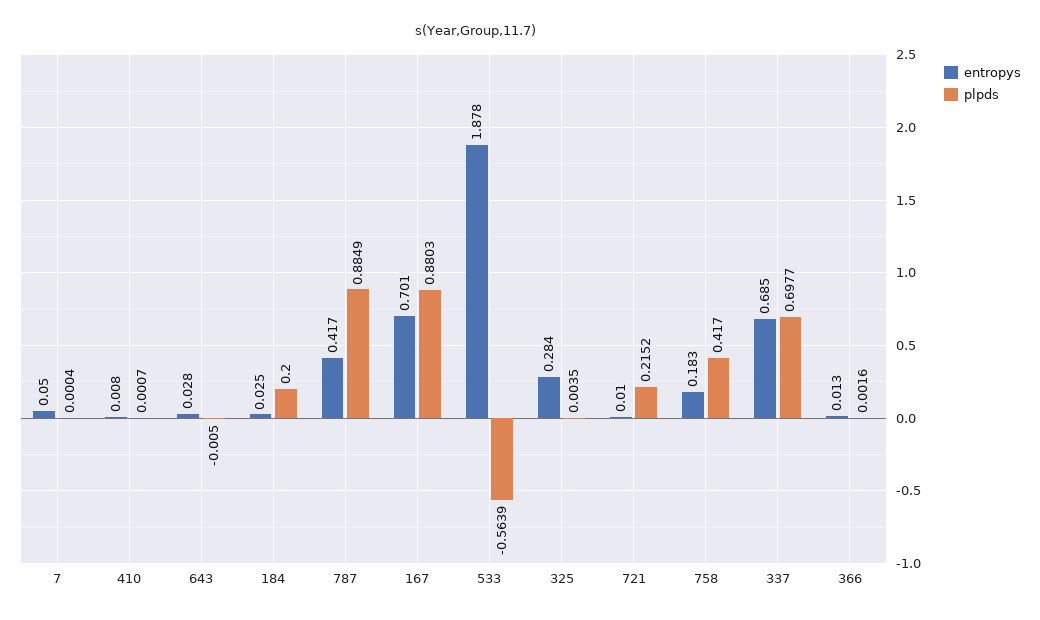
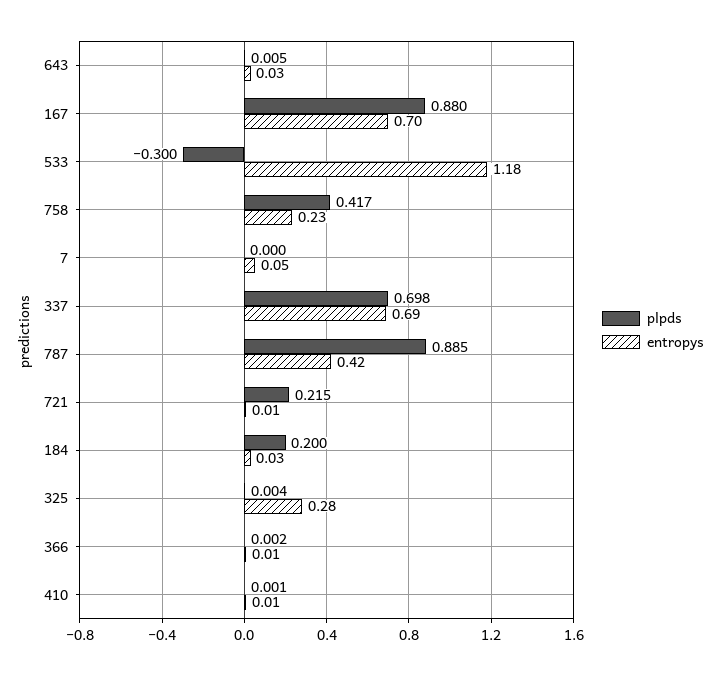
  {
    "entropys": {
      "7": 0.05,
      "410": 0.008,
      "643": 0.028,
      "184": 0.025,
      "787": 0.417,
      "167": 0.701,
-     "533": 1.878,
+     "533": 1.18,
      "325": 0.284,
      "721": 0.01,
-     "758": 0.183,
+     "758": 0.23,
      "337": 0.685,
      "366": 0.013
    },
    "plpds": {
      "7": 0.0004,
      "410": 0.0007,
-     "643": -0.005,
+     "643": 0.005,
      "184": 0.2,
      "787": 0.8849,
      "167": 0.8803,
-     "533": -0.5639,
+     "533": -0.3,
      "325": 0.0035,
      "721": 0.2152,
      "758": 0.417,
      "337": 0.6977,
      "366": 0.0016
    }
  }

